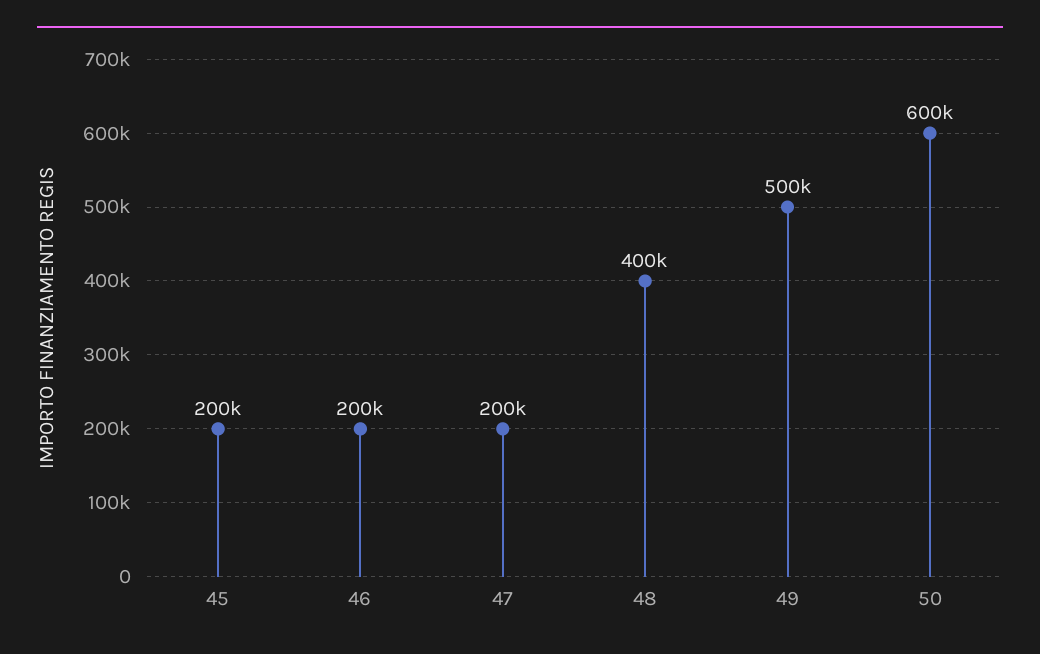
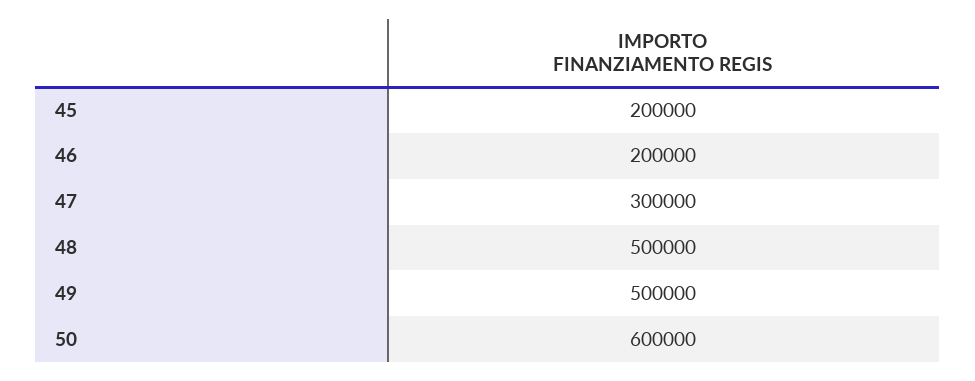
  {
    "45": 200000,
    "46": 200000,
-   "47": 200000,
+   "47": 300000,
-   "48": 400000,
+   "48": 500000,
    "49": 500000,
    "50": 600000
  }

